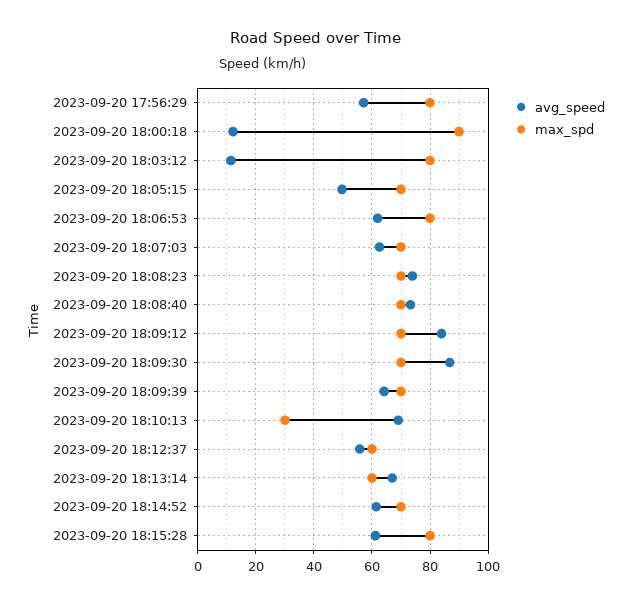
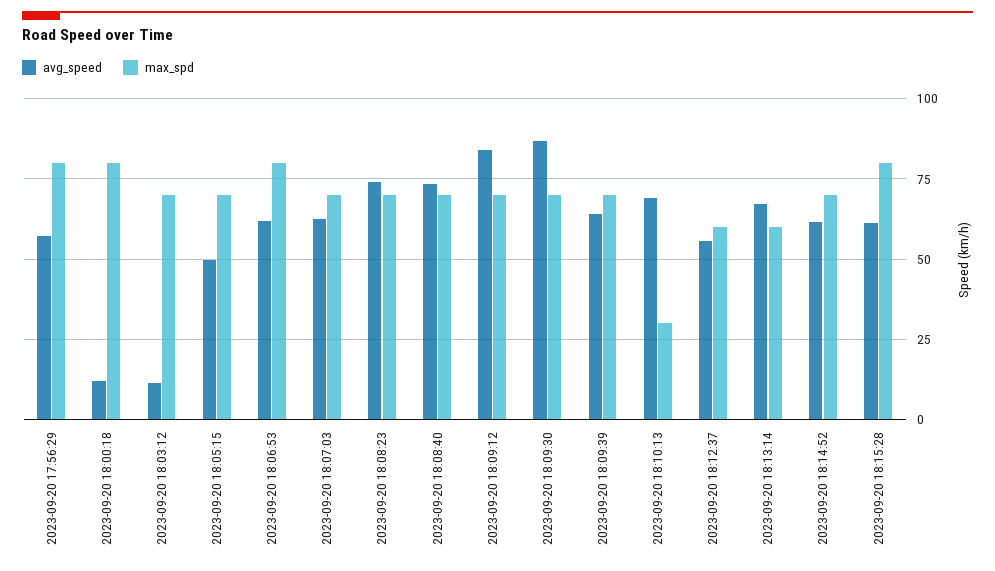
  {
    "avg_speed": {
      "2023-09-20 17:56:29": 57.5,
      "2023-09-20 18:00:18": 12.5,
      "2023-09-20 18:03:12": 12.5,
      "2023-09-20 18:05:15": 50,
      "2023-09-20 18:06:53": 62.5,
      "2023-09-20 18:07:03": 62.5,
      "2023-09-20 18:08:23": 75,
      "2023-09-20 18:08:40": 72.5,
      "2023-09-20 18:09:12": 85,
      "2023-09-20 18:09:30": 87.5,
      "2023-09-20 18:09:39": 65,
      "2023-09-20 18:10:13": 70,
      "2023-09-20 18:12:37": 55,
      "2023-09-20 18:13:14": 67.5,
      "2023-09-20 18:14:52": 62.5,
      "2023-09-20 18:15:28": 60
    },
    "max_spd": {
      "2023-09-20 17:56:29": 80,
-     "2023-09-20 18:00:18": 90,
+     "2023-09-20 18:00:18": 80,
-     "2023-09-20 18:03:12": 80,
+     "2023-09-20 18:03:12": 70,
      "2023-09-20 18:05:15": 70,
      "2023-09-20 18:06:53": 80,
      "2023-09-20 18:07:03": 70,
      "2023-09-20 18:08:23": 70,
      "2023-09-20 18:08:40": 70,
      "2023-09-20 18:09:12": 70,
      "2023-09-20 18:09:30": 70,
      "2023-09-20 18:09:39": 70,
      "2023-09-20 18:10:13": 30,
      "2023-09-20 18:12:37": 60,
      "2023-09-20 18:13:14": 60,
      "2023-09-20 18:14:52": 70,
      "2023-09-20 18:15:28": 80
    }
  }

